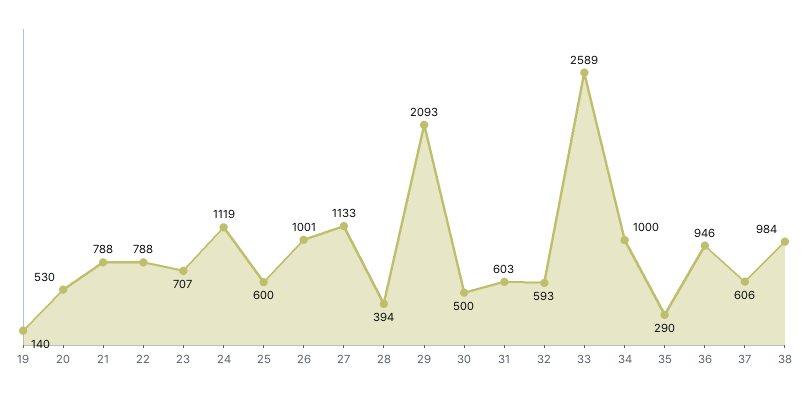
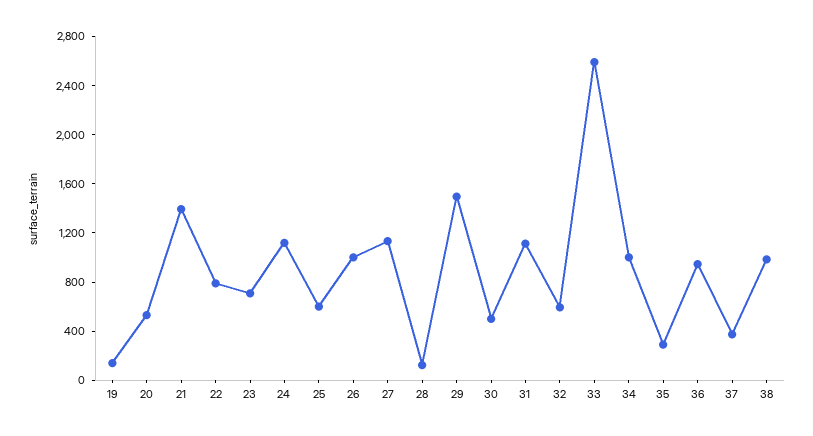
  {
    "19": 140,
    "20": 530,
-   "21": 788,
+   "21": 1400,
    "22": 788,
    "23": 707,
    "24": 1119,
    "25": 600,
    "26": 1001,
    "27": 1133,
-   "28": 394,
+   "28": 100,
-   "29": 2093,
+   "29": 1500,
    "30": 500,
-   "31": 603,
+   "31": 1100,
    "32": 593,
    "33": 2589,
    "34": 1000,
    "35": 290,
    "36": 946,
-   "37": 606,
+   "37": 400,
    "38": 984
  }

